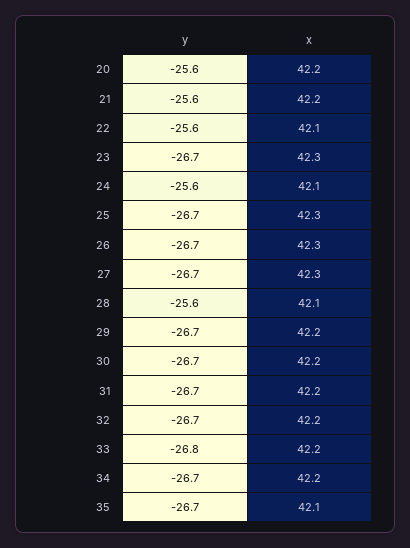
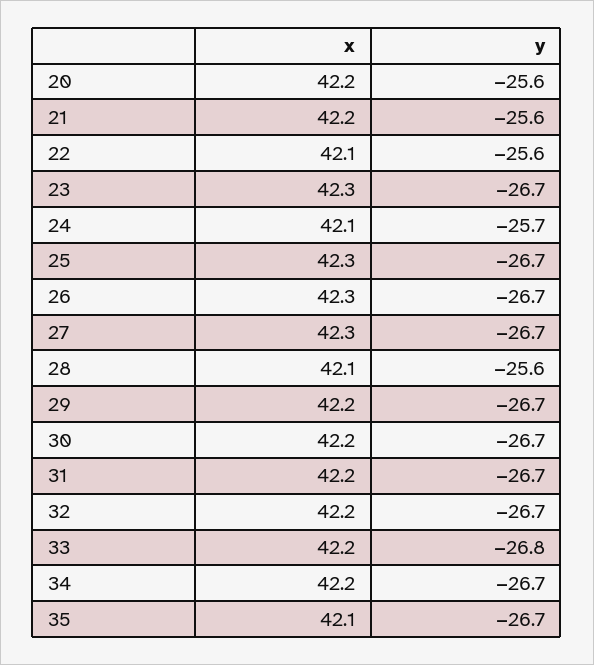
  {
    "y": {
      "20": -25.6,
      "21": -25.6,
      "22": -25.6,
      "23": -26.7,
-     "24": -25.6,
+     "24": -25.7,
      "25": -26.7,
      "26": -26.7,
      "27": -26.7,
      "28": -25.6,
      "29": -26.7,
      "30": -26.7,
      "31": -26.7,
      "32": -26.7,
      "33": -26.8,
      "34": -26.7,
      "35": -26.7
    },
    "x": {
      "20": 42.2,
      "21": 42.2,
      "22": 42.1,
      "23": 42.3,
      "24": 42.1,
      "25": 42.3,
      "26": 42.3,
      "27": 42.3,
      "28": 42.1,
      "29": 42.2,
      "30": 42.2,
      "31": 42.2,
      "32": 42.2,
      "33": 42.2,
      "34": 42.2,
      "35": 42.1
    }
  }

